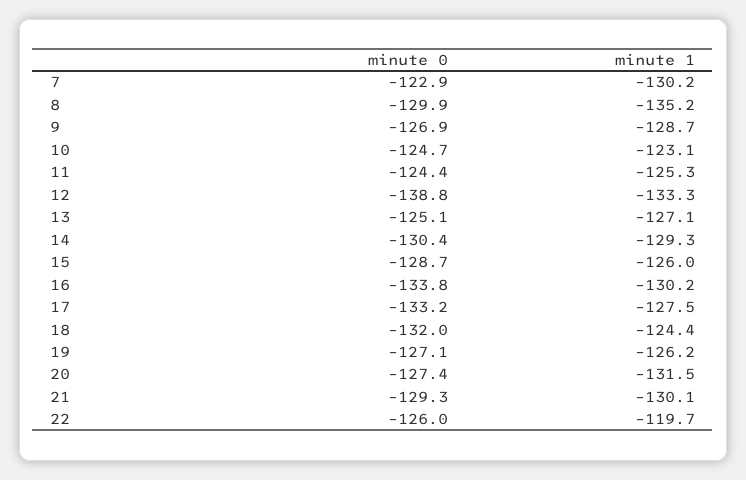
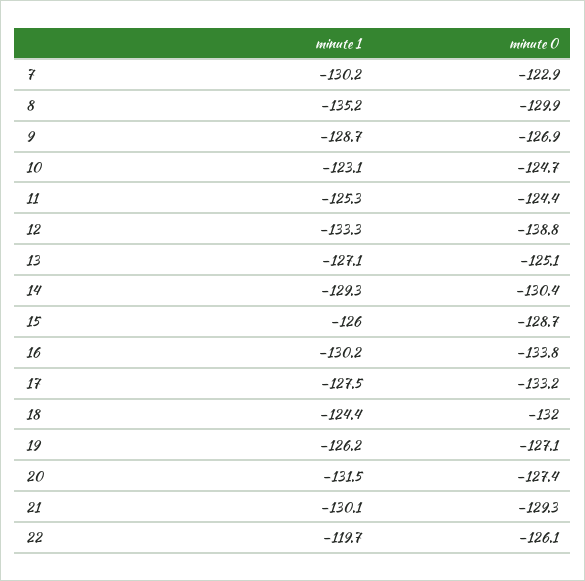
  {
    "minute 0": {
      "7": -122.9,
      "8": -129.9,
      "9": -126.9,
      "10": -124.7,
      "11": -124.4,
      "12": -138.8,
      "13": -125.1,
      "14": -130.4,
      "15": -128.7,
      "16": -133.8,
      "17": -133.2,
      "18": -132,
      "19": -127.1,
      "20": -127.4,
      "21": -129.3,
-     "22": -126
+     "22": -126.1
    },
    "minute 1": {
      "7": -130.2,
      "8": -135.2,
      "9": -128.7,
      "10": -123.1,
      "11": -125.3,
      "12": -133.3,
      "13": -127.1,
      "14": -129.3,
      "15": -126,
      "16": -130.2,
      "17": -127.5,
      "18": -124.4,
      "19": -126.2,
      "20": -131.5,
      "21": -130.1,
      "22": -119.7
    }
  }

